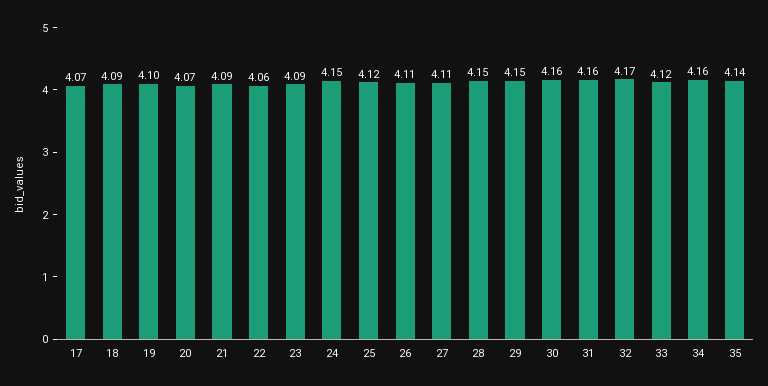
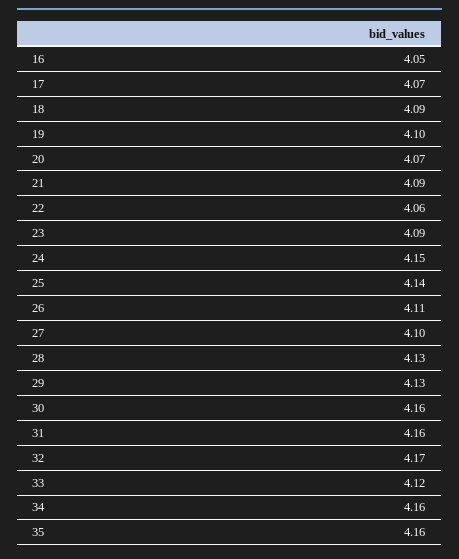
  {
    "17": 4.07,
    "18": 4.09,
    "19": 4.1,
    "20": 4.07,
    "21": 4.09,
    "22": 4.06,
    "23": 4.09,
    "24": 4.15,
-   "25": 4.12,
+   "25": 4.14,
    "26": 4.11,
-   "27": 4.11,
+   "27": 4.1,
-   "28": 4.15,
+   "28": 4.13,
-   "29": 4.15,
+   "29": 4.13,
    "30": 4.16,
    "31": 4.16,
    "32": 4.17,
    "33": 4.12,
    "34": 4.16,
-   "35": 4.14
+   "35": 4.16,
+   "16": 4.05
  }

